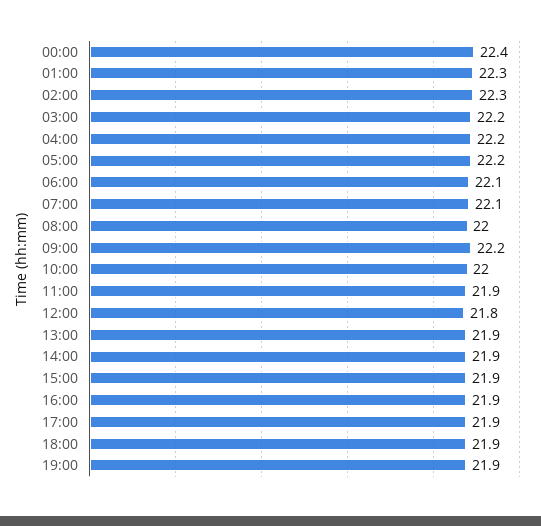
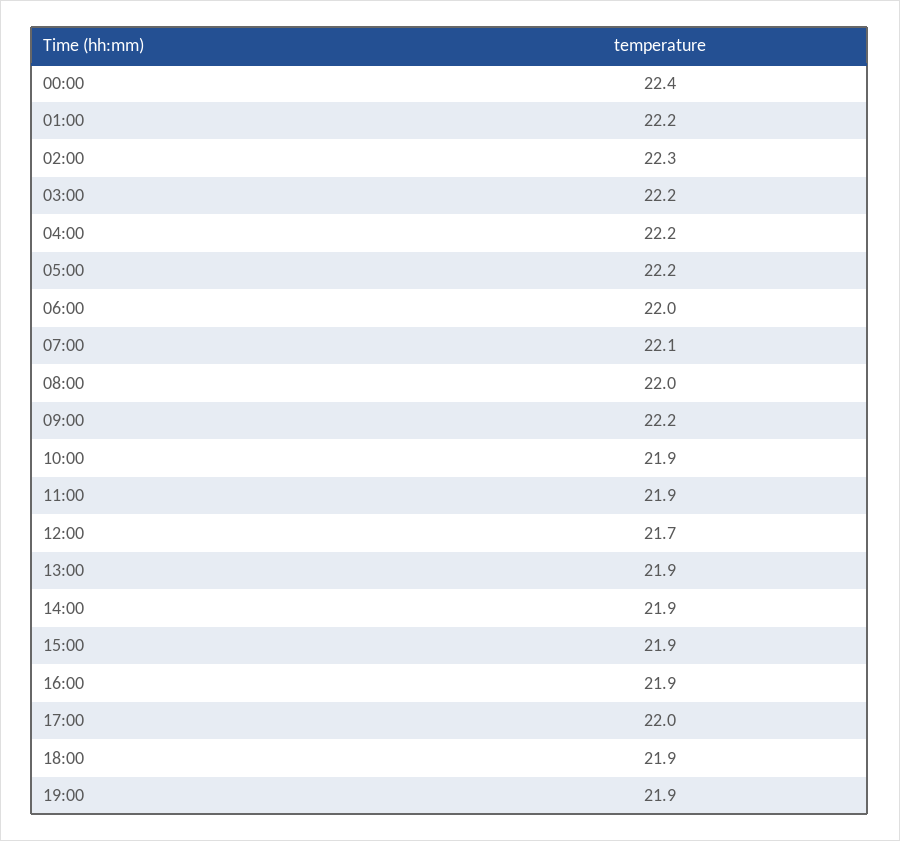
  {
    "00:00": 22.4,
-   "01:00": 22.3,
+   "01:00": 22.2,
    "02:00": 22.3,
    "03:00": 22.2,
    "04:00": 22.2,
    "05:00": 22.2,
-   "06:00": 22.1,
+   "06:00": 22,
    "07:00": 22.1,
    "08:00": 22,
    "09:00": 22.2,
-   "10:00": 22,
+   "10:00": 21.9,
    "11:00": 21.9,
-   "12:00": 21.8,
+   "12:00": 21.7,
    "13:00": 21.9,
    "14:00": 21.9,
    "15:00": 21.9,
    "16:00": 21.9,
-   "17:00": 21.9,
+   "17:00": 22,
    "18:00": 21.9,
    "19:00": 21.9
  }

